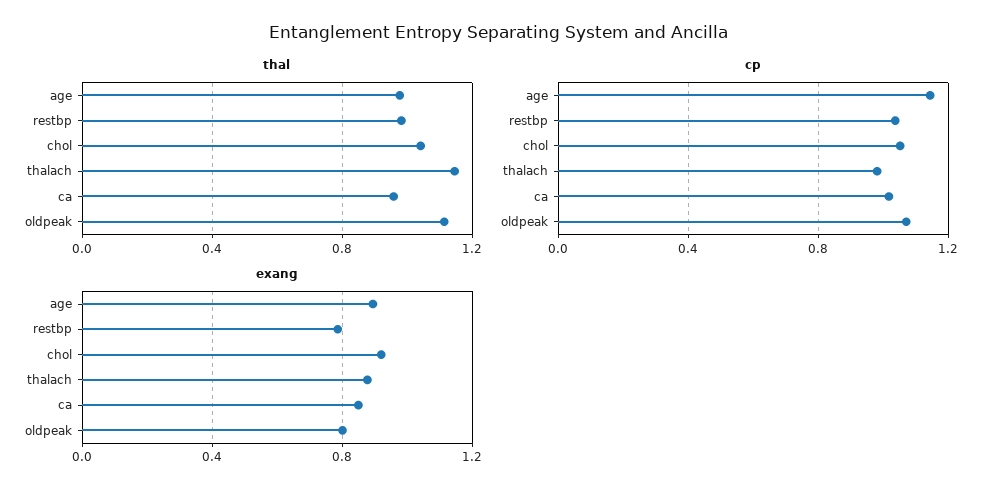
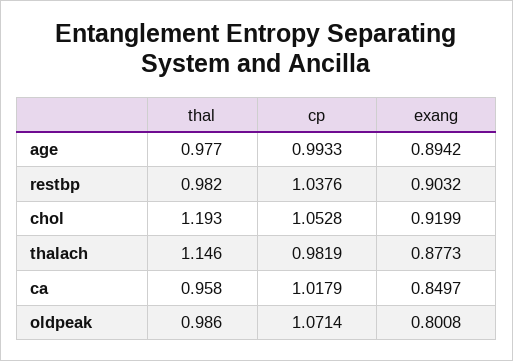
  {
    "thal": {
      "age": 0.977,
      "restbp": 0.982,
-     "chol": 1.05,
+     "chol": 1.193,
      "thalach": 1.146,
      "ca": 0.958,
-     "oldpeak": 1.1
+     "oldpeak": 0.986
    },
    "cp": {
-     "age": 1.15,
+     "age": 0.9933,
      "restbp": 1.0376,
      "chol": 1.0528,
      "thalach": 0.9819,
      "ca": 1.0179,
      "oldpeak": 1.0714
    },
    "exang": {
      "age": 0.8942,
-     "restbp": 0.8,
+     "restbp": 0.9032,
      "chol": 0.9199,
      "thalach": 0.8773,
      "ca": 0.8497,
      "oldpeak": 0.8008
    }
  }

